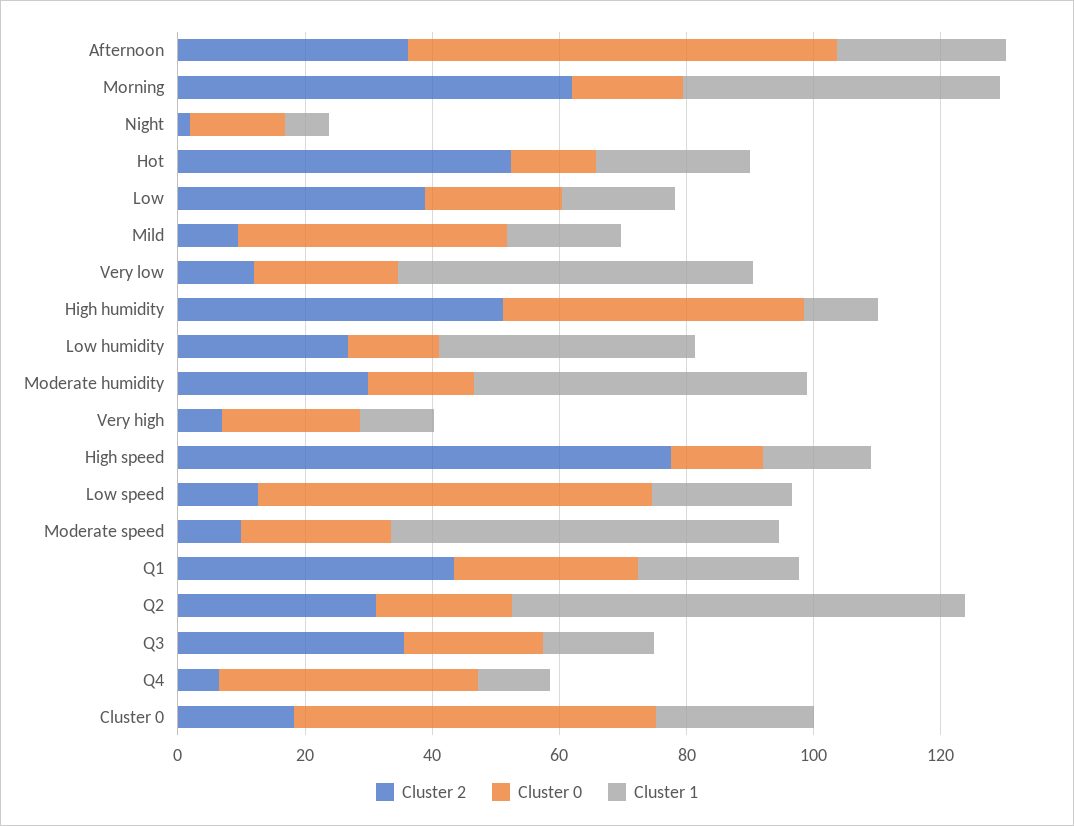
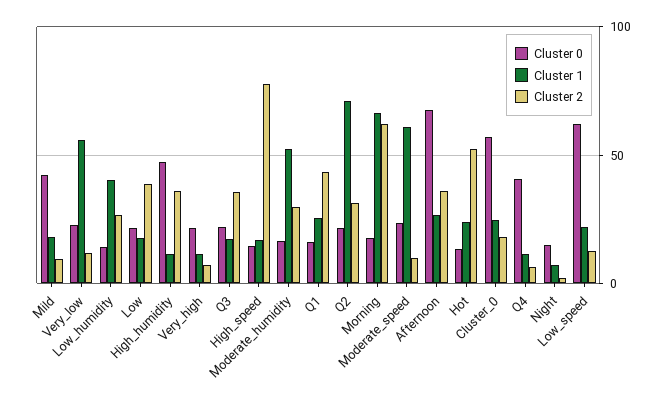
  {
    "Cluster 2": {
      "Afternoon": 35,
      "Morning": 60,
      "Night": 0,
      "Hot": 50,
      "Low": 40,
      "Mild": 10,
      "Very low": 10,
-     "High humidity": 50,
+     "High humidity": 35,
      "Low humidity": 25,
      "Moderate humidity": 30,
      "Very high": 5,
      "High speed": 80,
      "Low speed": 15,
      "Moderate speed": 10,
      "Q1": 45,
      "Q2": 30,
      "Q3": 35,
      "Q4": 5,
      "Cluster 0": 20
    },
    "Cluster 0": {
      "Afternoon": 65,
      "Morning": 20,
      "Night": 15,
      "Hot": 15,
      "Low": 20,
      "Mild": 40,
      "Very low": 25,
      "High humidity": 45,
      "Low humidity": 15,
      "Moderate humidity": 15,
      "Very high": 20,
      "High speed": 15,
      "Low speed": 60,
      "Moderate speed": 25,
-     "Q1": 30,
+     "Q1": 15,
      "Q2": 20,
      "Q3": 20,
      "Q4": 40,
      "Cluster 0": 55
    },
    "Cluster 1": {
      "Afternoon": 25,
-     "Morning": 50,
+     "Morning": 65,
      "Night": 5,
      "Hot": 25,
      "Low": 20,
      "Mild": 20,
      "Very low": 55,
      "High humidity": 10,
      "Low humidity": 40,
      "Moderate humidity": 50,
      "Very high": 10,
      "High speed": 15,
      "Low speed": 20,
      "Moderate speed": 60,
      "Q1": 25,
      "Q2": 70,
      "Q3": 15,
      "Q4": 10,
      "Cluster 0": 25
    }
  }

